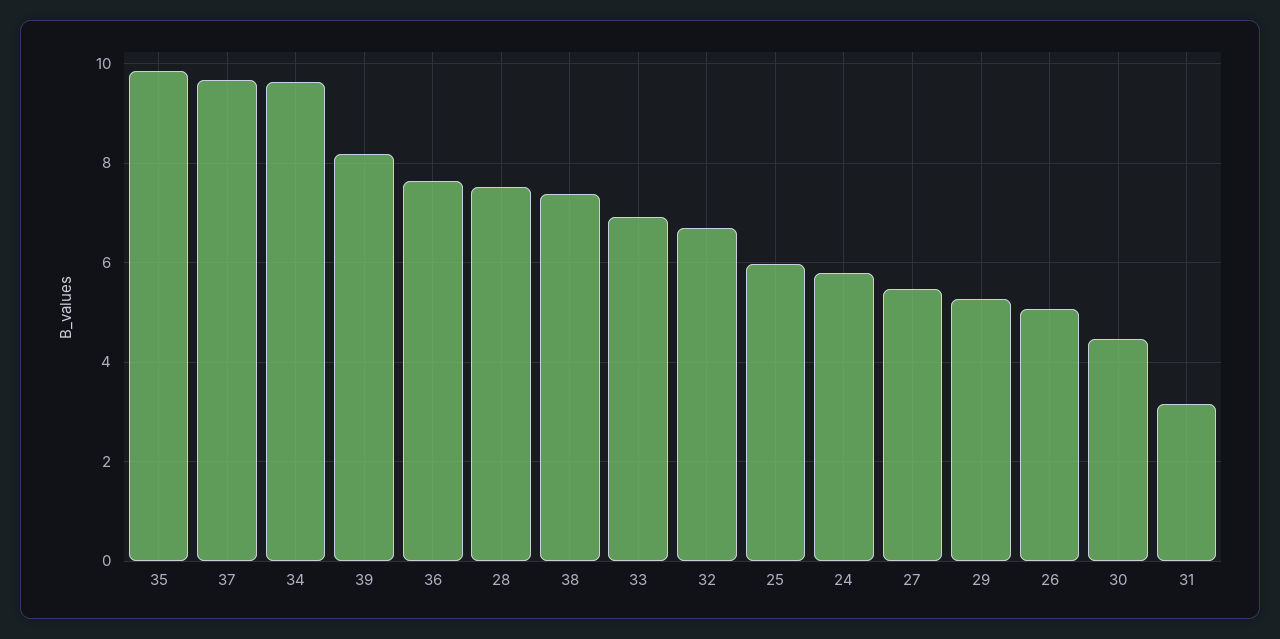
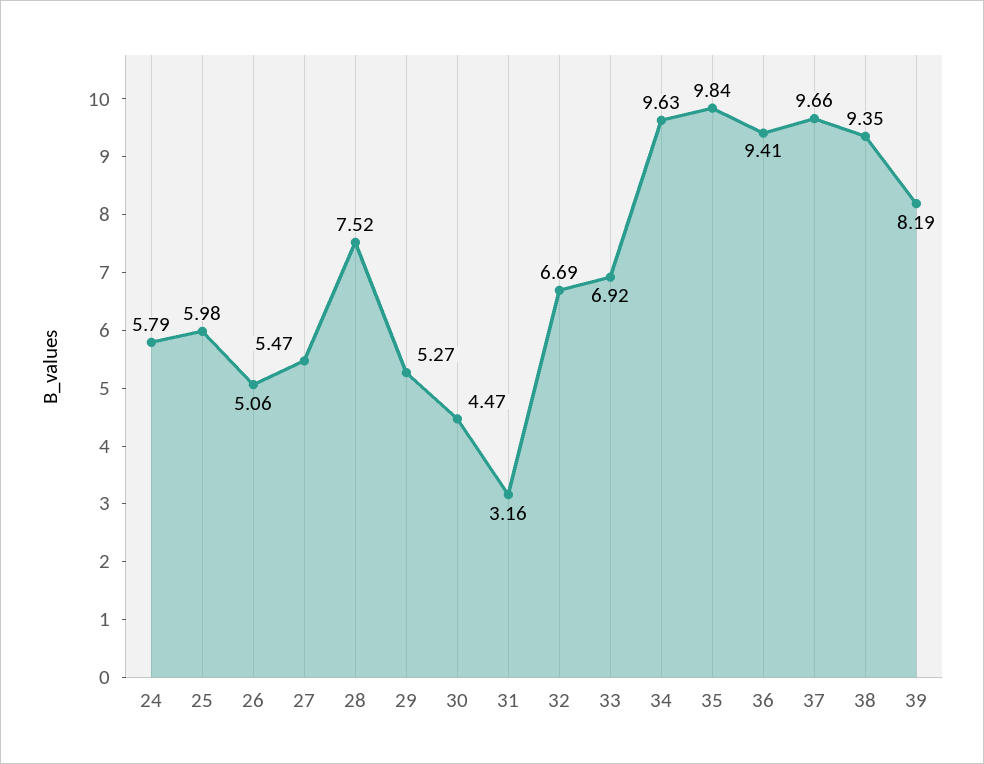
  {
    "35": 9.84,
    "37": 9.66,
    "34": 9.63,
    "39": 8.19,
-   "36": 7.6,
+   "36": 9.41,
    "28": 7.52,
-   "38": 7.4,
+   "38": 9.35,
    "33": 6.92,
    "32": 6.69,
    "25": 5.98,
    "24": 5.79,
    "27": 5.47,
    "29": 5.27,
    "26": 5.06,
    "30": 4.47,
    "31": 3.16
  }

